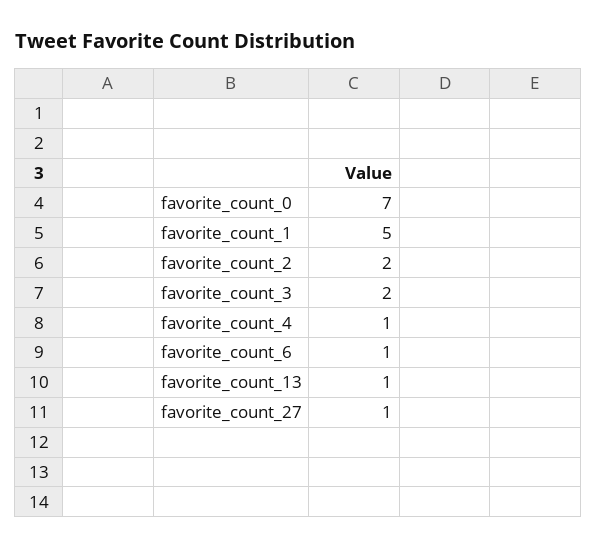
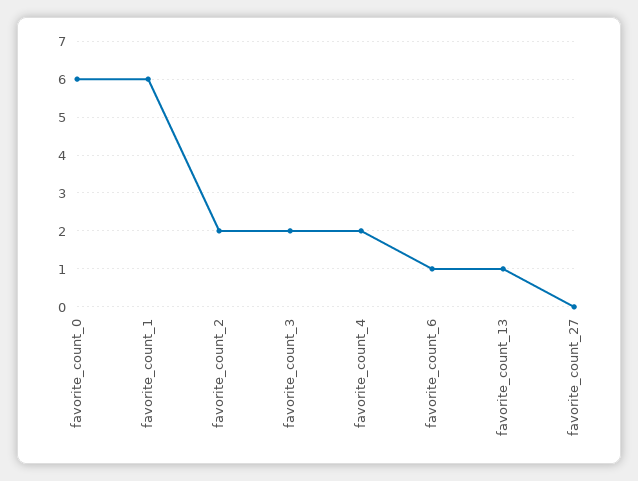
  {
-   "favorite_count_0": 7,
+   "favorite_count_0": 6,
-   "favorite_count_1": 5,
+   "favorite_count_1": 6,
    "favorite_count_2": 2,
    "favorite_count_3": 2,
-   "favorite_count_4": 1,
+   "favorite_count_4": 2,
    "favorite_count_6": 1,
    "favorite_count_13": 1,
-   "favorite_count_27": 1
+   "favorite_count_27": 0
  }

